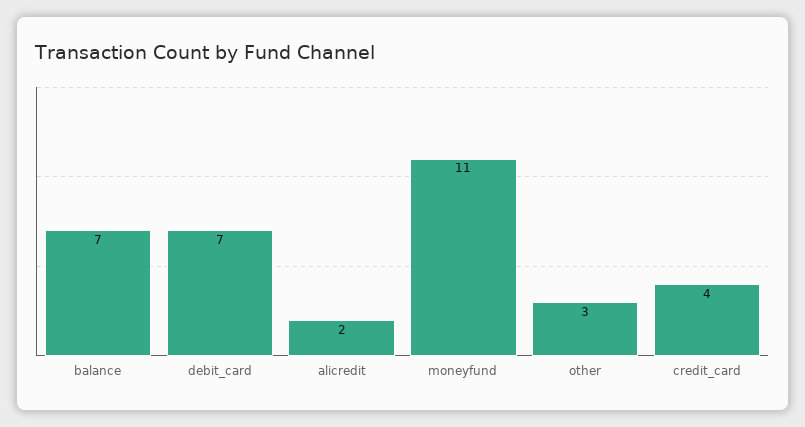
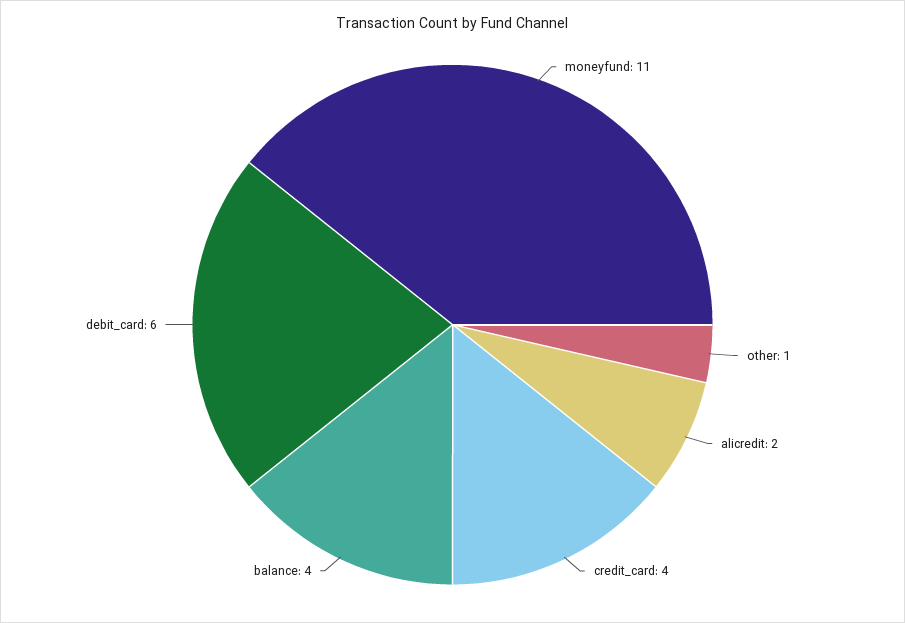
  {
-   "balance": 7,
+   "balance": 4,
-   "debit_card": 7,
+   "debit_card": 6,
    "alicredit": 2,
    "moneyfund": 11,
-   "other": 3,
+   "other": 1,
    "credit_card": 4
  }

